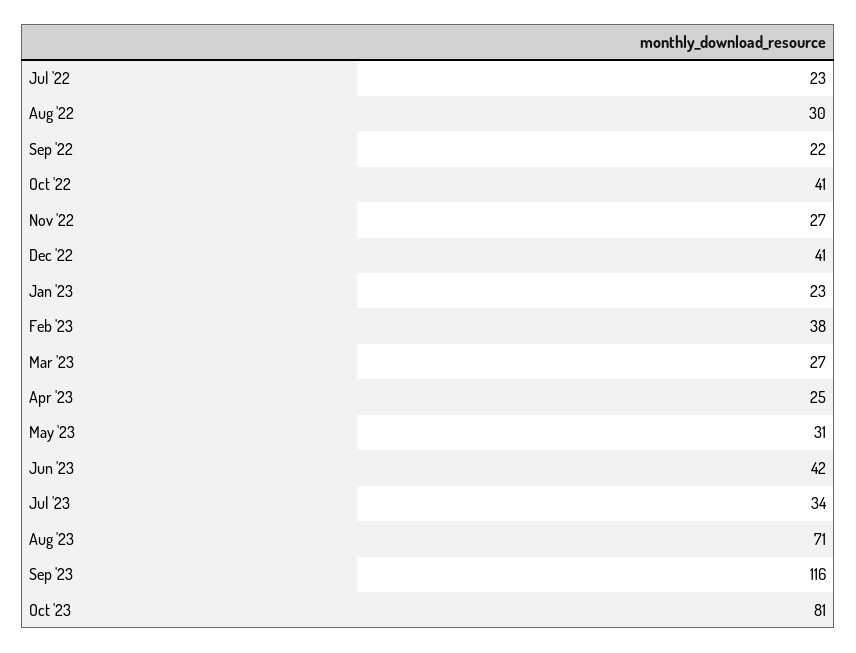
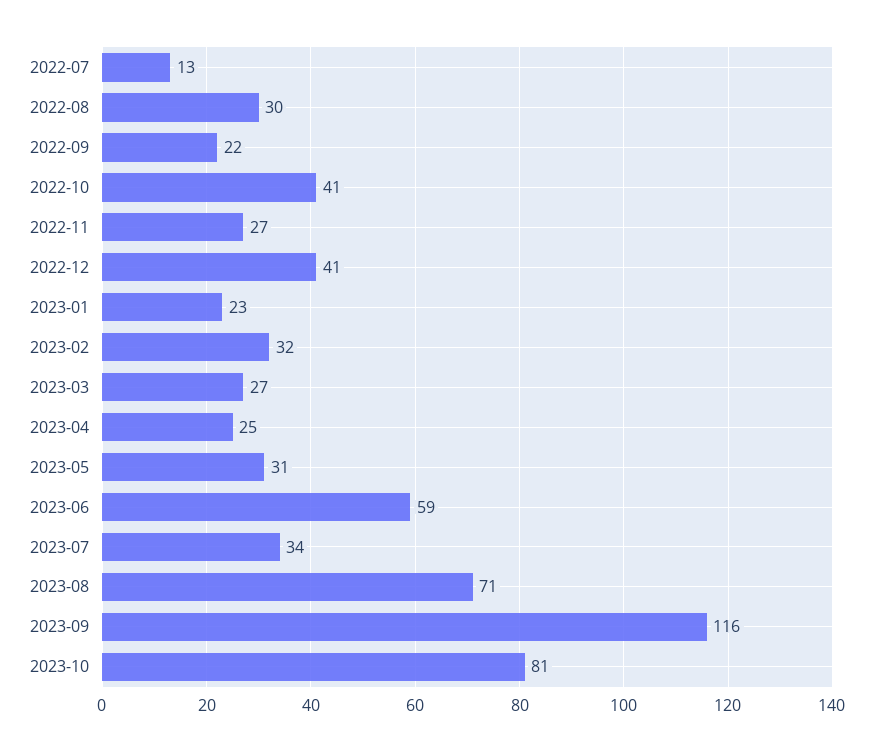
  {
-   "Jul '22": 23,
+   "Jul '22": 13,
    "Aug '22": 30,
    "Sep '22": 22,
    "Oct '22": 41,
    "Nov '22": 27,
    "Dec '22": 41,
    "Jan '23": 23,
-   "Feb '23": 38,
+   "Feb '23": 32,
    "Mar '23": 27,
    "Apr '23": 25,
    "May '23": 31,
-   "Jun '23": 42,
+   "Jun '23": 59,
    "Jul '23": 34,
    "Aug '23": 71,
    "Sep '23": 116,
    "Oct '23": 81
  }

